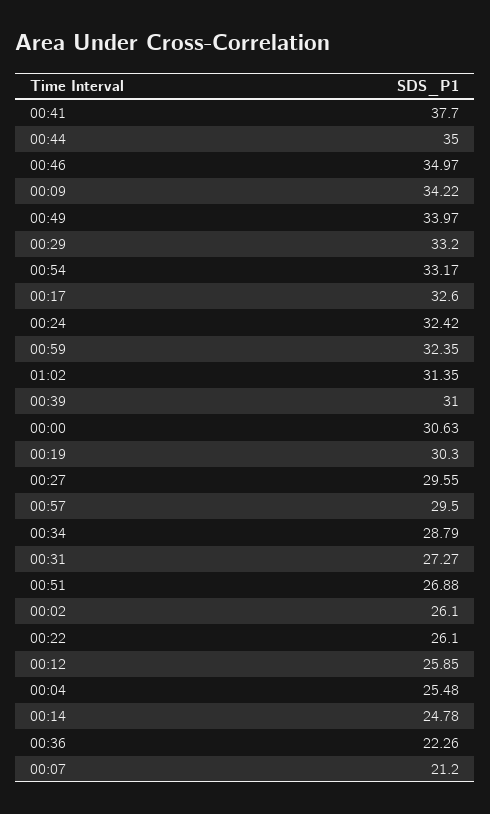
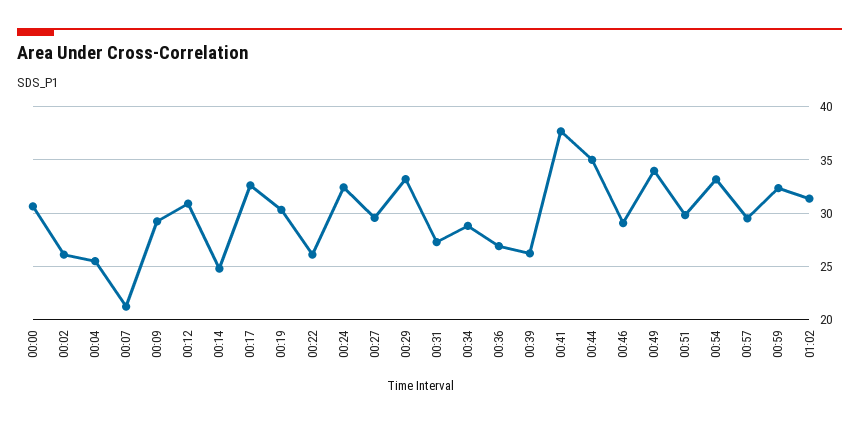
  {
    "00:41": 37.7,
    "00:44": 35,
-   "00:46": 34.97,
+   "00:46": 29,
-   "00:09": 34.22,
+   "00:09": 29,
    "00:49": 33.97,
    "00:29": 33.2,
    "00:54": 33.17,
    "00:17": 32.6,
    "00:24": 32.42,
    "00:59": 32.35,
    "01:02": 31.35,
-   "00:39": 31,
+   "00:39": 26,
    "00:00": 30.63,
    "00:19": 30.3,
    "00:27": 29.55,
    "00:57": 29.5,
    "00:34": 28.79,
    "00:31": 27.27,
-   "00:51": 26.88,
+   "00:51": 30,
    "00:02": 26.1,
    "00:22": 26.1,
-   "00:12": 25.85,
+   "00:12": 31,
    "00:04": 25.48,
    "00:14": 24.78,
-   "00:36": 22.26,
+   "00:36": 27,
    "00:07": 21.2
  }

